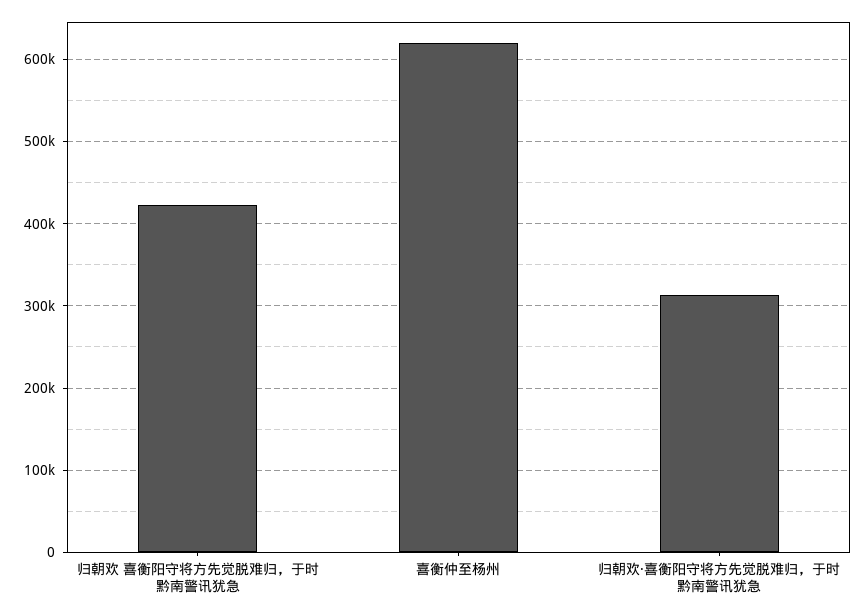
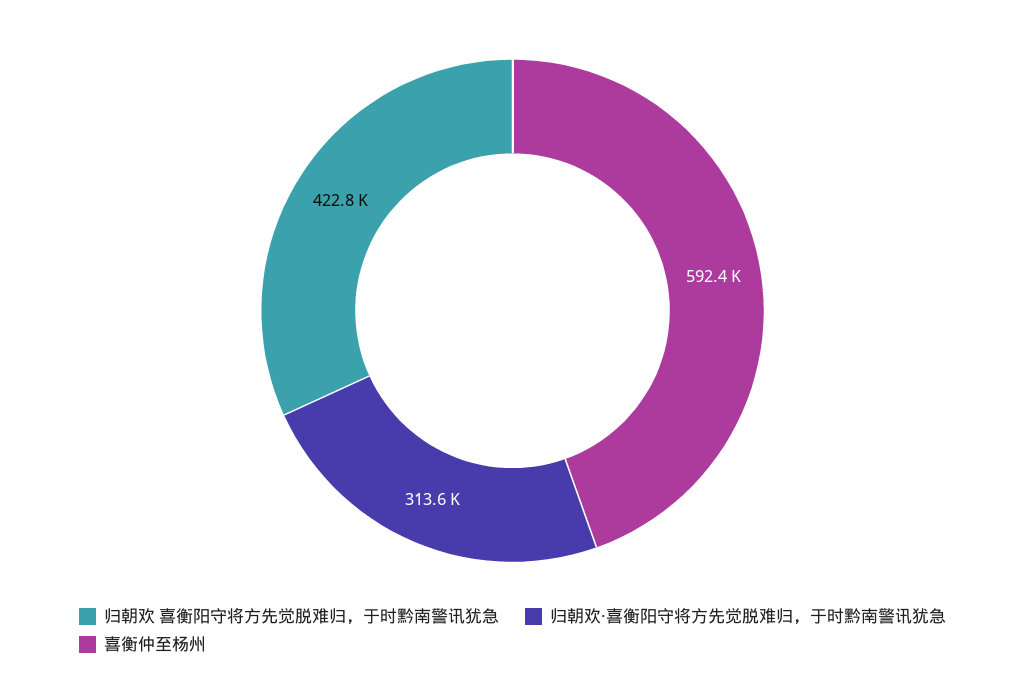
  {
    "归朝欢 喜衡阳守将方先觉脱难归，于时黔南警讯犹急": 422800,
-   "喜衡仲至杨州": 620000,
+   "喜衡仲至杨州": 592400,
    "归朝欢·喜衡阳守将方先觉脱难归，于时黔南警讯犹急": 313600
  }

